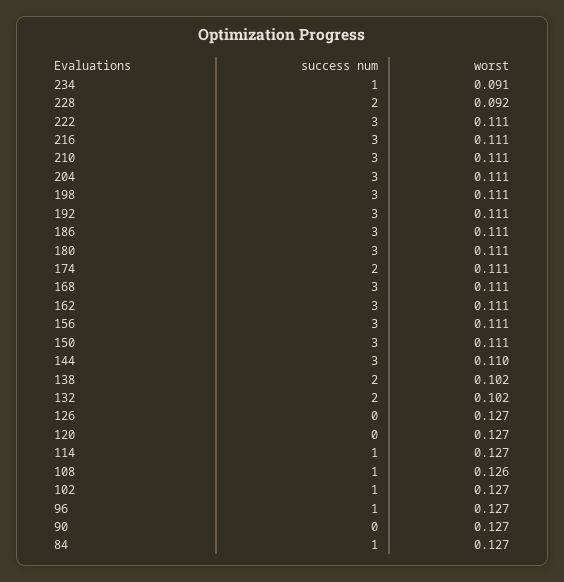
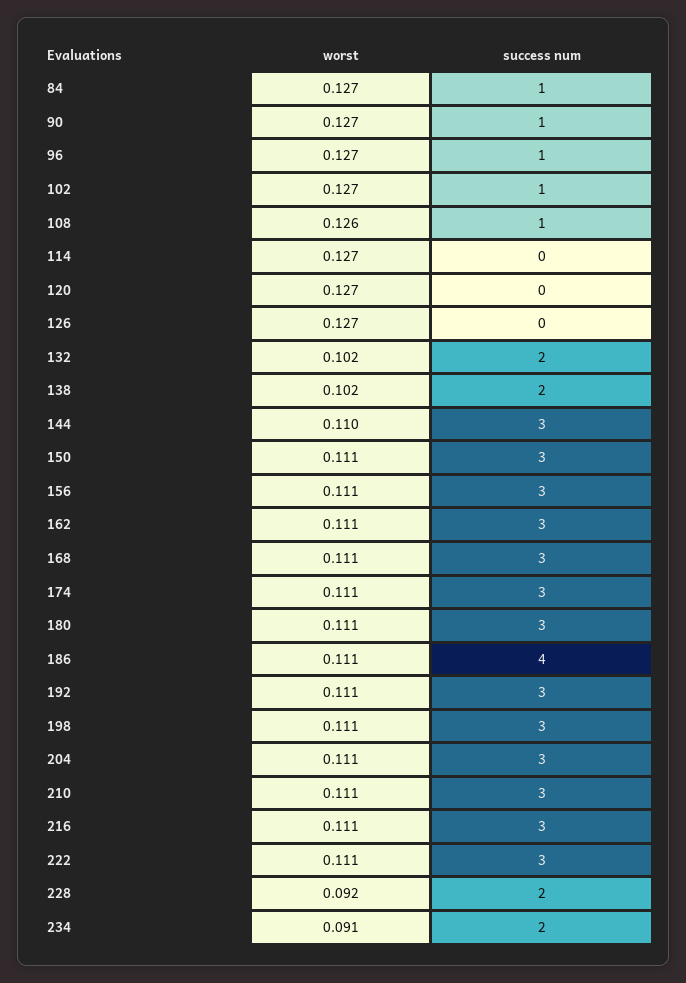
  {
    "success num": {
-     "234": 1,
+     "234": 2,
      "228": 2,
      "222": 3,
      "216": 3,
      "210": 3,
      "204": 3,
      "198": 3,
      "192": 3,
-     "186": 3,
+     "186": 4,
      "180": 3,
-     "174": 2,
+     "174": 3,
      "168": 3,
      "162": 3,
      "156": 3,
      "150": 3,
      "144": 3,
      "138": 2,
      "132": 2,
      "126": 0,
      "120": 0,
-     "114": 1,
+     "114": 0,
      "108": 1,
      "102": 1,
      "96": 1,
-     "90": 0,
+     "90": 1,
      "84": 1
    },
    "worst": {
      "234": 0.091,
      "228": 0.092,
      "222": 0.111,
      "216": 0.111,
      "210": 0.111,
      "204": 0.111,
      "198": 0.111,
      "192": 0.111,
      "186": 0.111,
      "180": 0.111,
      "174": 0.111,
      "168": 0.111,
      "162": 0.111,
      "156": 0.111,
      "150": 0.111,
      "144": 0.11,
      "138": 0.102,
      "132": 0.102,
      "126": 0.127,
      "120": 0.127,
      "114": 0.127,
      "108": 0.126,
      "102": 0.127,
      "96": 0.127,
      "90": 0.127,
      "84": 0.127
    }
  }

